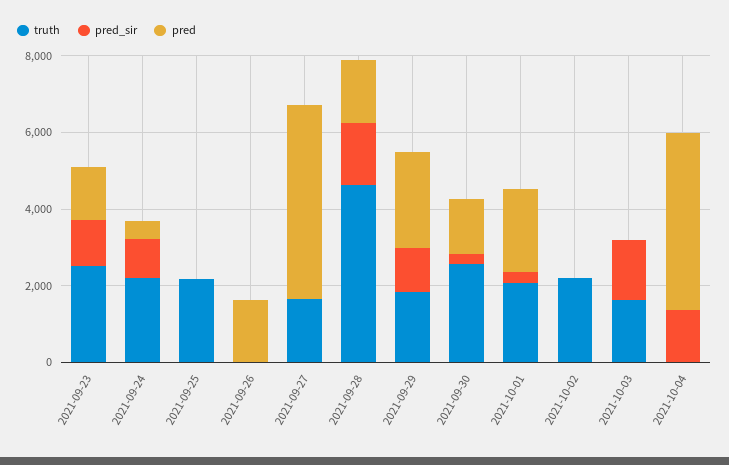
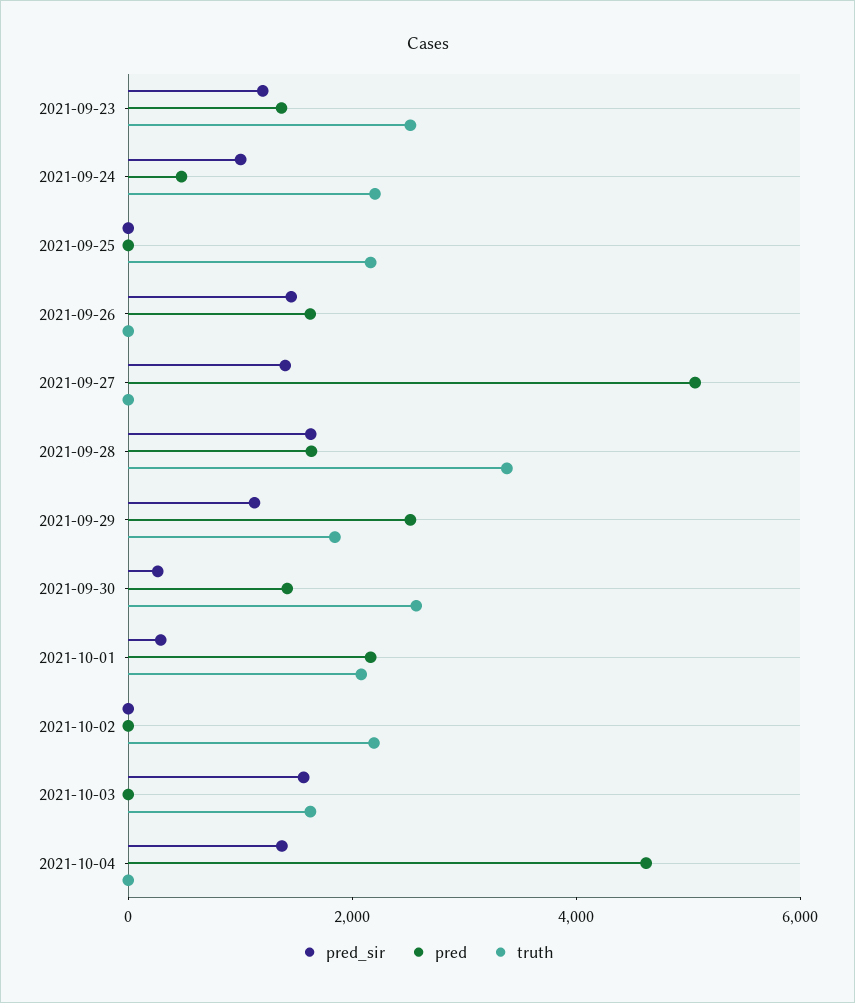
  {
    "truth": {
      "2021-09-23": 2500,
      "2021-09-24": 2000,
      "2021-09-25": 2000,
      "2021-09-26": 0,
-     "2021-09-27": 1500,
+     "2021-09-27": 0,
-     "2021-09-28": 4500,
+     "2021-09-28": 3500,
      "2021-09-29": 2000,
      "2021-09-30": 2500,
      "2021-10-01": 2000,
      "2021-10-02": 2000,
      "2021-10-03": 1500,
      "2021-10-04": 0
    },
    "pred_sir": {
      "2021-09-23": 1000,
      "2021-09-24": 1000,
      "2021-09-25": 0,
-     "2021-09-26": 0,
+     "2021-09-26": 1500,
-     "2021-09-27": 0,
+     "2021-09-27": 1500,
      "2021-09-28": 1500,
      "2021-09-29": 1000,
      "2021-09-30": 500,
      "2021-10-01": 500,
      "2021-10-02": 0,
      "2021-10-03": 1500,
      "2021-10-04": 1500
    },
    "pred": {
      "2021-09-23": 1500,
      "2021-09-24": 500,
      "2021-09-25": 0,
      "2021-09-26": 1500,
      "2021-09-27": 5000,
      "2021-09-28": 1500,
      "2021-09-29": 2500,
      "2021-09-30": 1500,
      "2021-10-01": 2000,
      "2021-10-02": 0,
      "2021-10-03": 0,
      "2021-10-04": 4500
    }
  }

